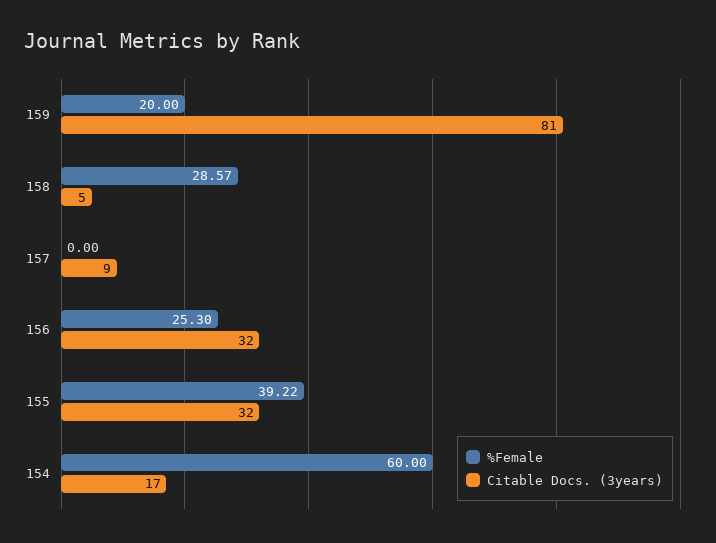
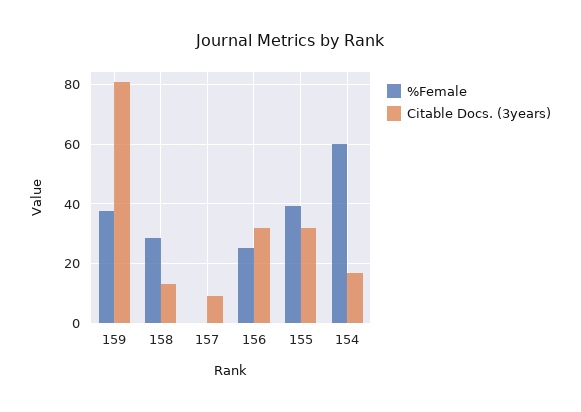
  {
    "%Female": {
-     "159": 20,
+     "159": 37.5,
      "158": 28.57,
      "157": 0,
      "156": 25.3,
      "155": 39.22,
      "154": 60
    },
    "Citable Docs. (3years)": {
      "159": 81,
-     "158": 5,
+     "158": 12.5,
      "157": 9,
      "156": 32,
      "155": 32,
      "154": 17
    }
  }

